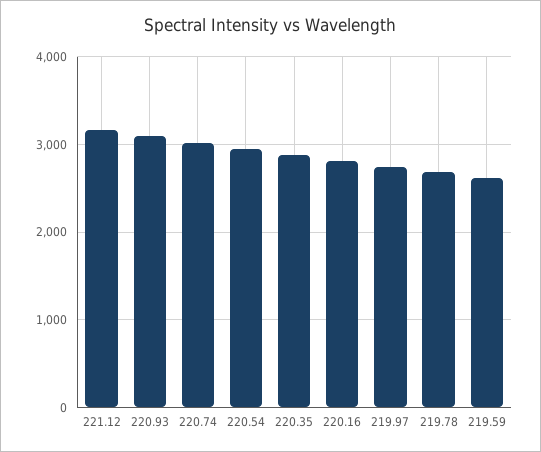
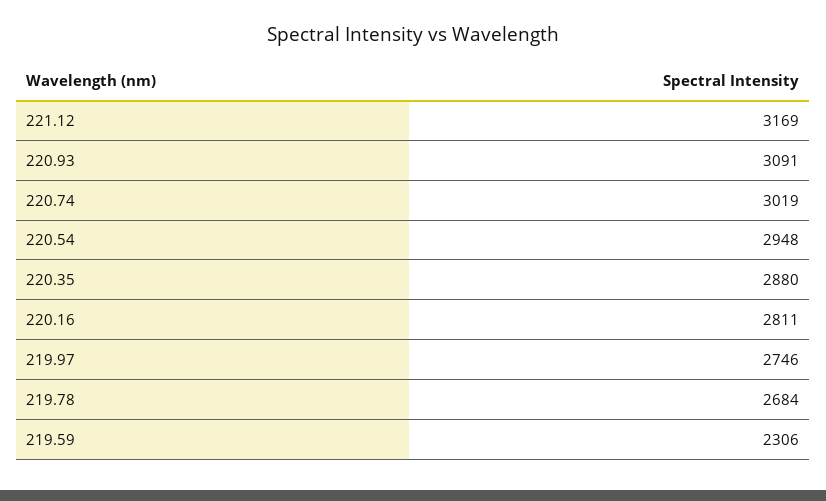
  {
    "221.12": 3169,
    "220.93": 3091,
    "220.74": 3019,
    "220.54": 2948,
    "220.35": 2880,
    "220.16": 2811,
    "219.97": 2746,
    "219.78": 2684,
-   "219.59": 2600
+   "219.59": 2306
  }

